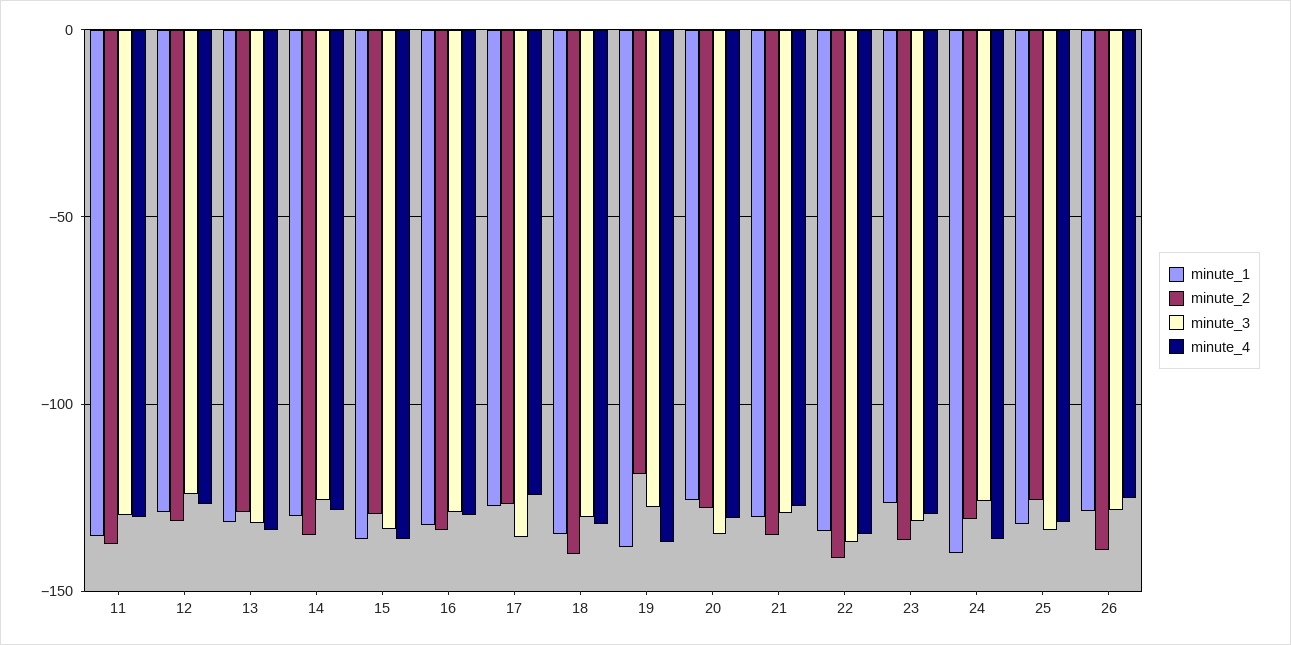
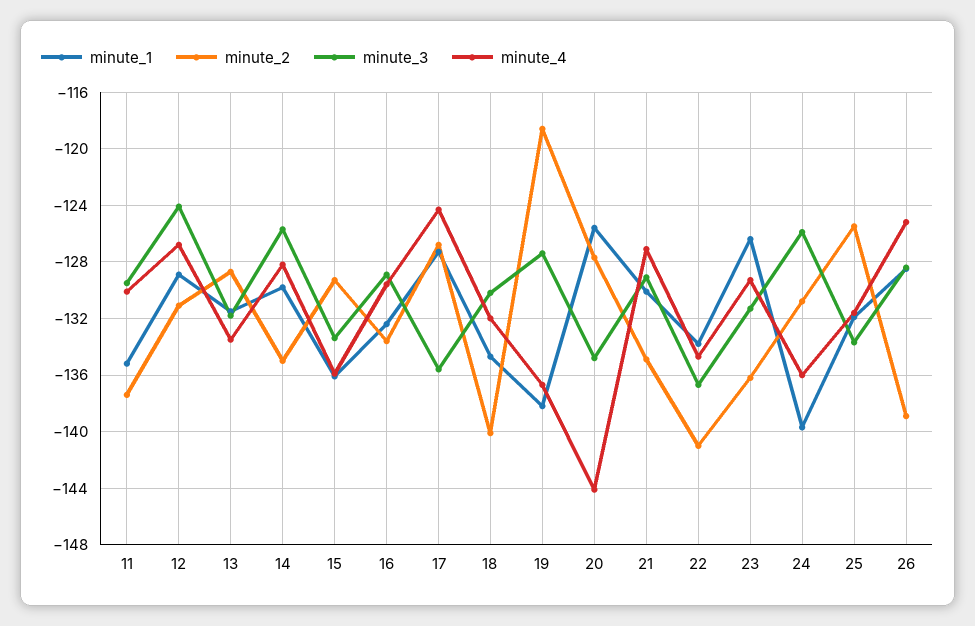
  {
    "minute_1": {
      "11": -135,
      "12": -129,
      "13": -131.5,
      "14": -130,
      "15": -136,
      "16": -132.5,
      "17": -127.5,
      "18": -134.5,
      "19": -138,
      "20": -125.5,
      "21": -130,
      "22": -134,
      "23": -126.5,
      "24": -139.5,
      "25": -132,
      "26": -128.5
    },
    "minute_2": {
      "11": -137.5,
      "12": -131,
      "13": -128.5,
      "14": -135,
      "15": -129.5,
      "16": -133.5,
      "17": -127,
      "18": -140,
      "19": -118.5,
      "20": -127.5,
      "21": -135,
      "22": -141,
      "23": -136,
      "24": -131,
      "25": -125.5,
      "26": -139
    },
    "minute_3": {
      "11": -129.5,
      "12": -124,
      "13": -132,
      "14": -125.5,
      "15": -133.5,
      "16": -129,
      "17": -135.5,
      "18": -130,
      "19": -127.5,
      "20": -135,
      "21": -129,
      "22": -136.5,
      "23": -131.5,
      "24": -126,
      "25": -133.5,
      "26": -128.5
    },
    "minute_4": {
      "11": -130,
      "12": -127,
      "13": -133.5,
      "14": -128,
      "15": -136,
      "16": -129.5,
      "17": -124.5,
      "18": -132,
      "19": -136.5,
-     "20": -130,
+     "20": -144,
      "21": -127,
      "22": -134.5,
      "23": -129.5,
      "24": -136,
      "25": -131.5,
      "26": -125
    }
  }

